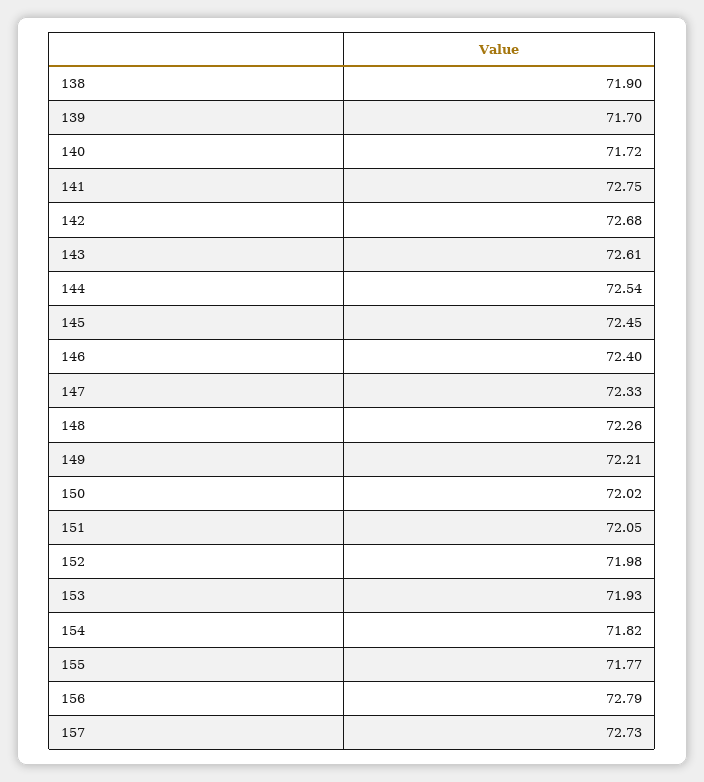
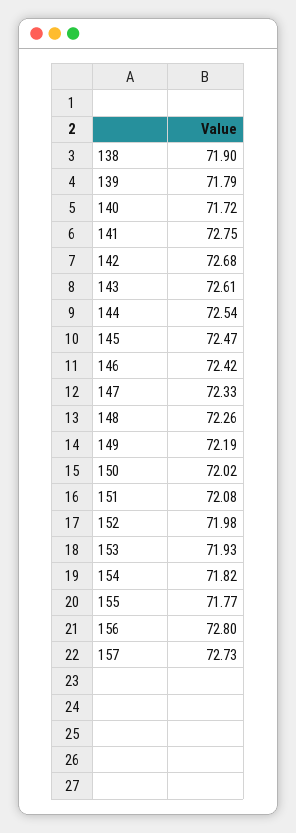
  {
    "138": 71.9,
-   "139": 71.7,
+   "139": 71.79,
    "140": 71.72,
    "141": 72.75,
    "142": 72.68,
    "143": 72.61,
    "144": 72.54,
-   "145": 72.45,
+   "145": 72.47,
-   "146": 72.4,
+   "146": 72.42,
    "147": 72.33,
    "148": 72.26,
-   "149": 72.21,
+   "149": 72.19,
    "150": 72.02,
-   "151": 72.05,
+   "151": 72.08,
    "152": 71.98,
    "153": 71.93,
    "154": 71.82,
    "155": 71.77,
-   "156": 72.79,
+   "156": 72.8,
    "157": 72.73
  }

